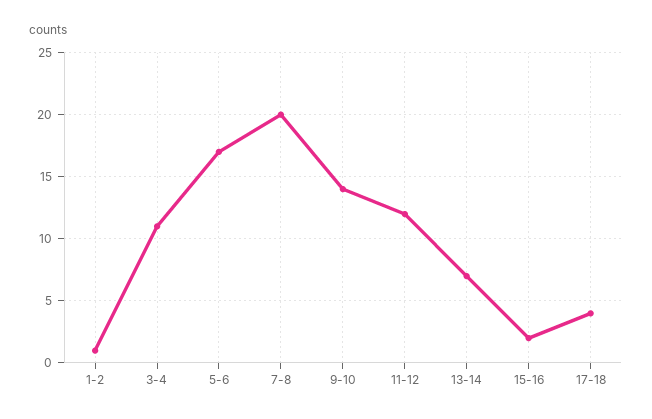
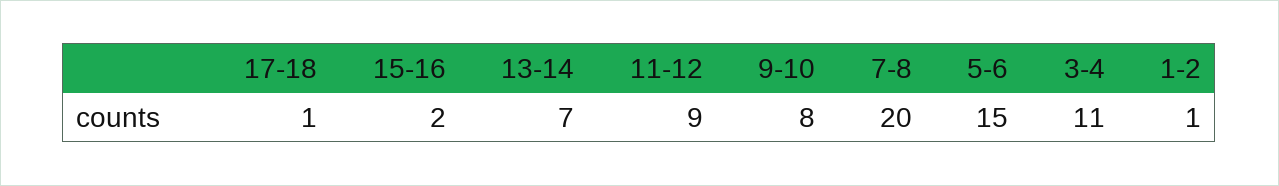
  {
    "1-2": 1,
    "3-4": 11,
-   "5-6": 17,
+   "5-6": 15,
    "7-8": 20,
-   "9-10": 14,
+   "9-10": 8,
-   "11-12": 12,
+   "11-12": 9,
    "13-14": 7,
    "15-16": 2,
-   "17-18": 4
+   "17-18": 1
  }

